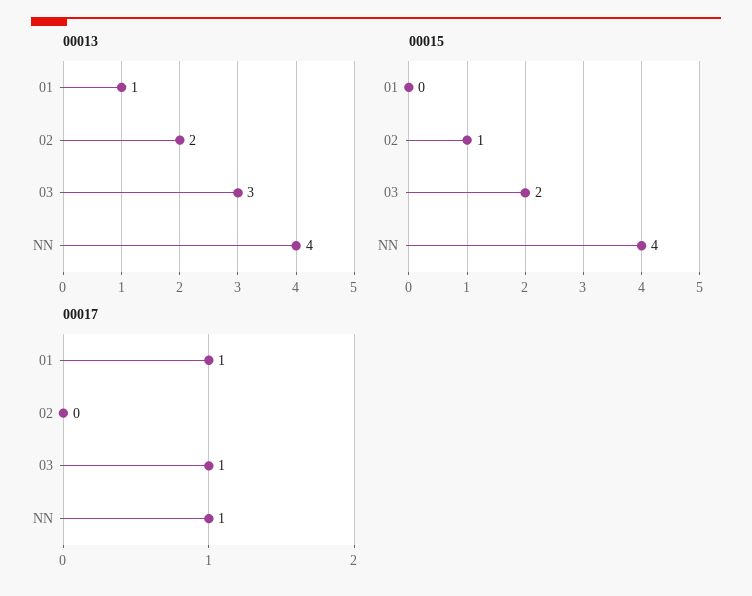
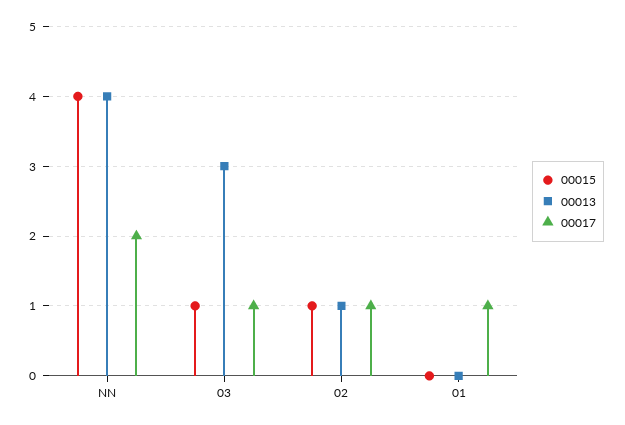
  {
    "00013": {
-     "01": 1,
+     "01": 0,
-     "02": 2,
+     "02": 1,
      "03": 3,
      "NN": 4
    },
    "00015": {
      "01": 0,
      "02": 1,
-     "03": 2,
+     "03": 1,
      "NN": 4
    },
    "00017": {
      "01": 1,
-     "02": 0,
+     "02": 1,
      "03": 1,
-     "NN": 1
+     "NN": 2
    }
  }

